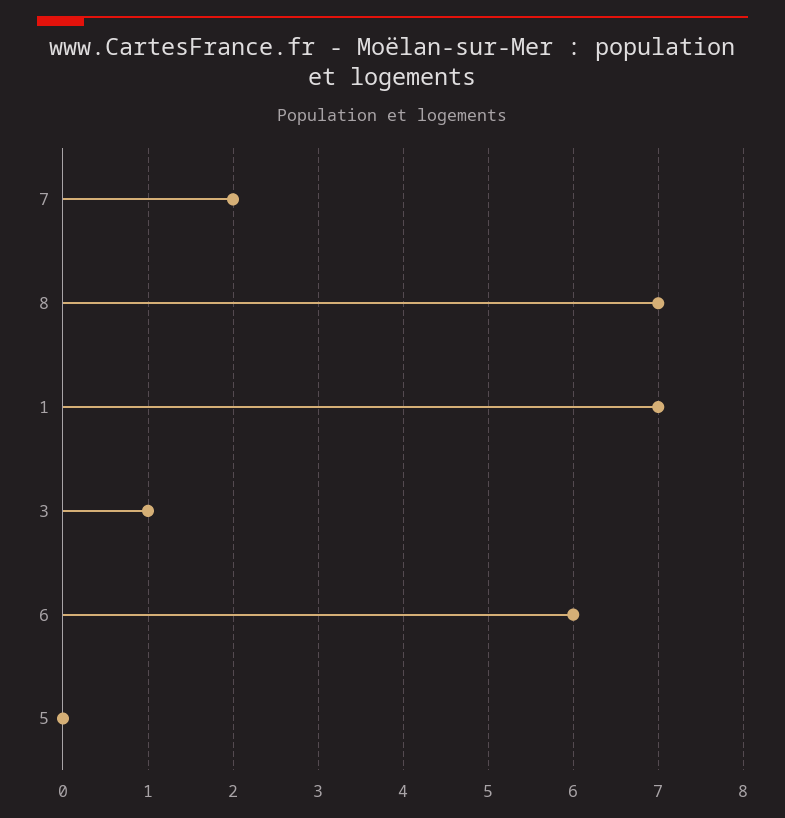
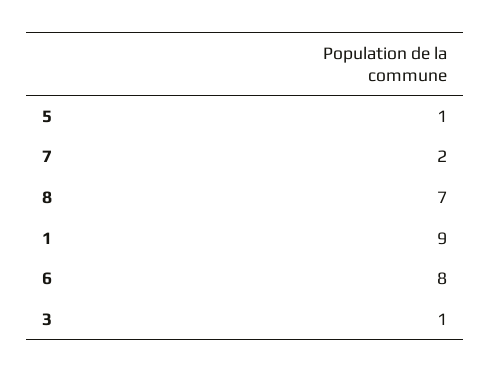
  {
    "7": 2,
    "8": 7,
-   "1": 7,
+   "1": 9,
    "3": 1,
-   "6": 6,
+   "6": 8,
-   "5": 0
+   "5": 1
  }

